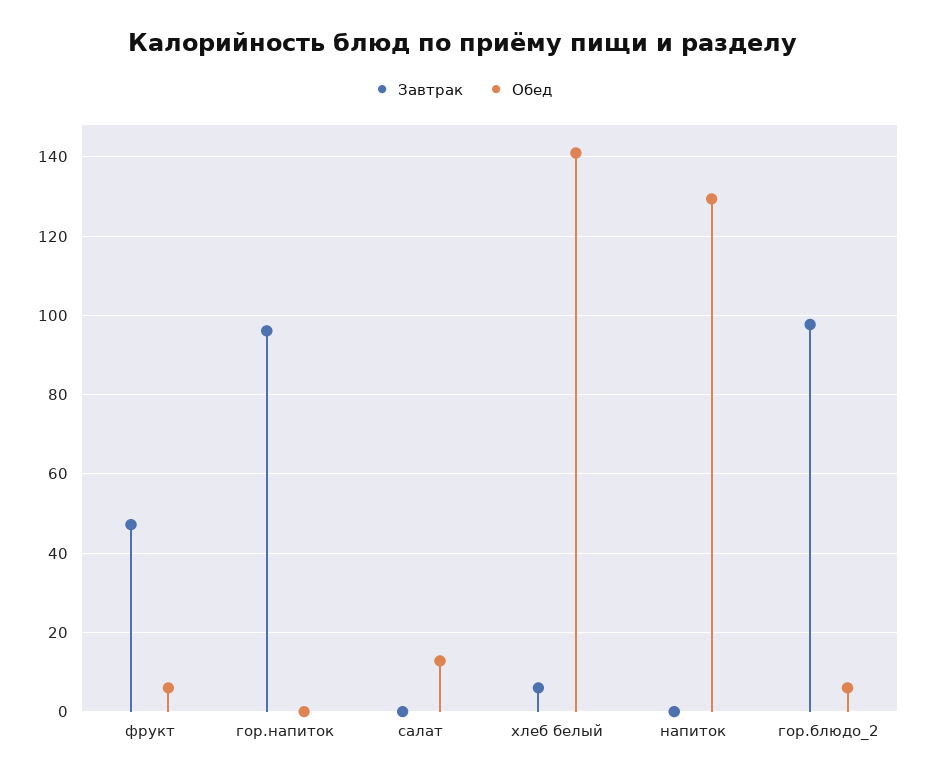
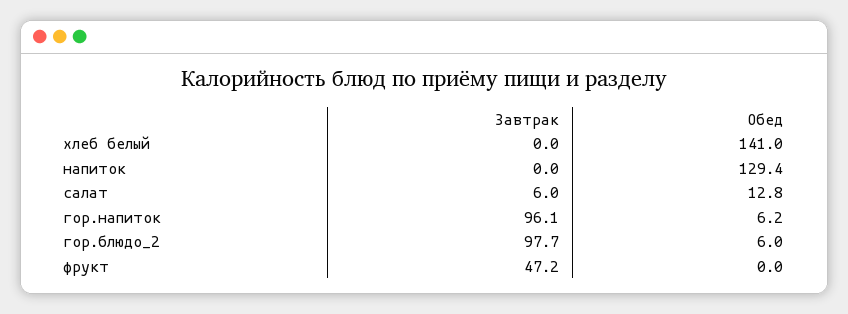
  {
    "Завтрак": {
      "фрукт": 47.2,
      "гор.напиток": 96.1,
-     "салат": 0,
+     "салат": 6,
-     "хлеб белый": 6,
+     "хлеб белый": 0,
      "напиток": 0,
      "гор.блюдо_2": 97.7
    },
    "Обед": {
-     "фрукт": 6,
+     "фрукт": 0,
-     "гор.напиток": 0,
+     "гор.напиток": 6.2,
      "салат": 12.8,
      "хлеб белый": 141,
      "напиток": 129.4,
      "гор.блюдо_2": 6
    }
  }

